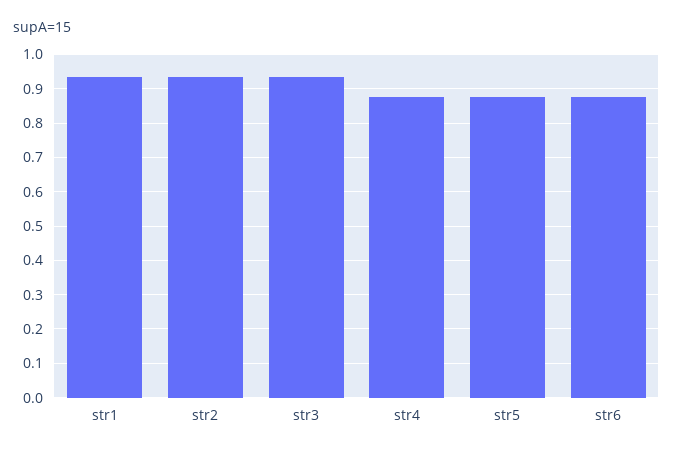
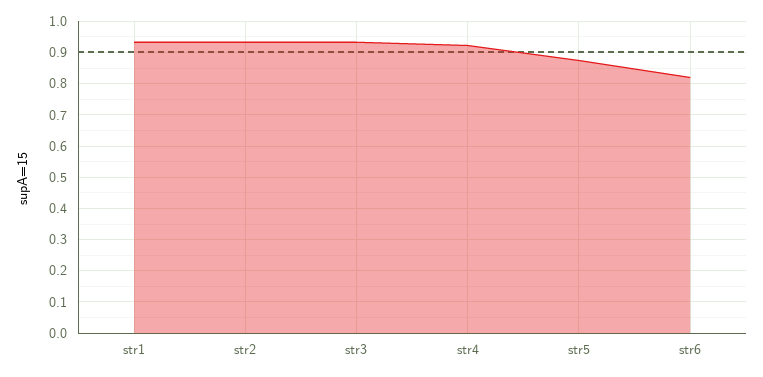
  {
    "str1": 0.94,
    "str2": 0.94,
    "str3": 0.94,
-   "str4": 0.88,
+   "str4": 0.92,
    "str5": 0.88,
-   "str6": 0.88
+   "str6": 0.82
  }

